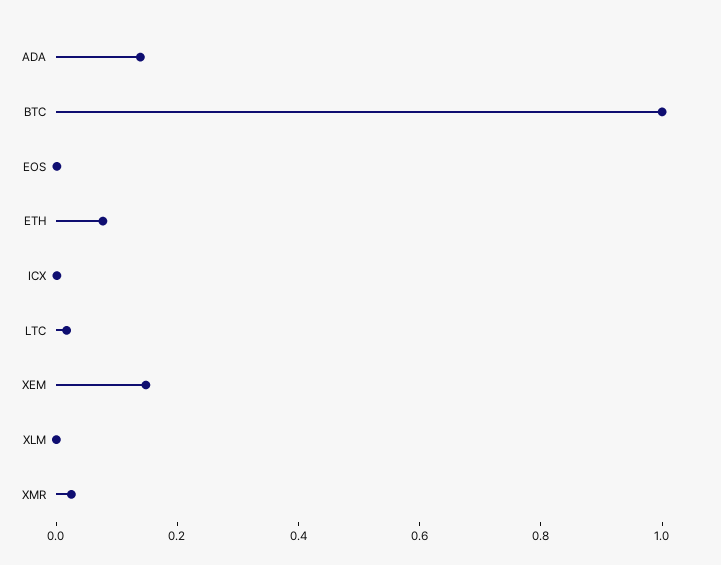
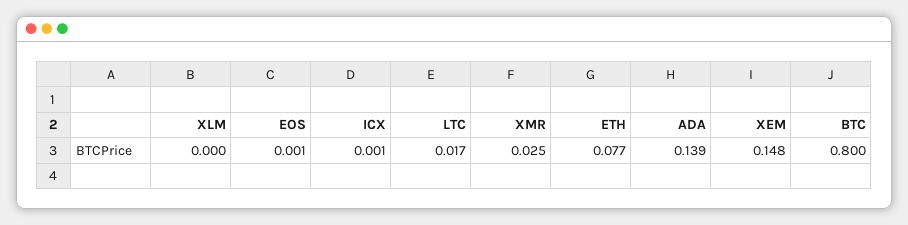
  {
    "ADA": 0.139,
-   "BTC": 1,
+   "BTC": 0.8,
    "EOS": 0.001,
    "ETH": 0.077,
    "ICX": 0.001,
    "LTC": 0.017,
    "XEM": 0.148,
    "XLM": 0,
    "XMR": 0.025
  }

